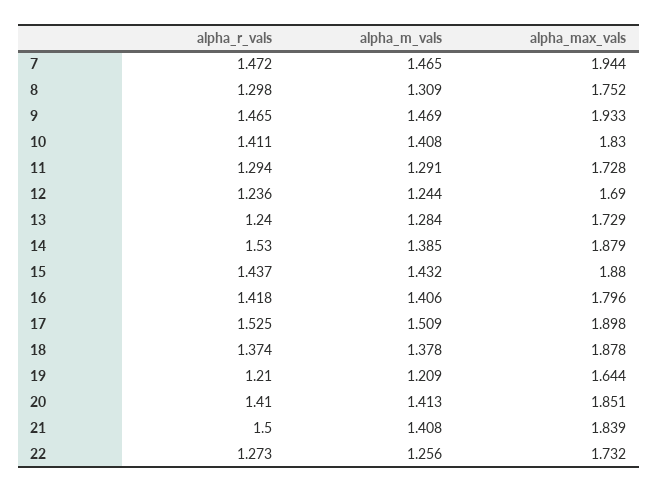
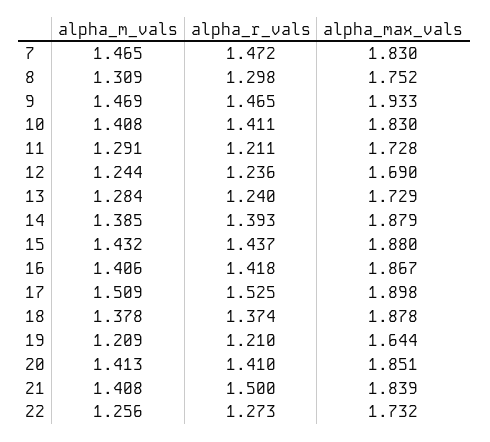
  {
    "alpha_r_vals": {
      "7": 1.472,
      "8": 1.298,
      "9": 1.465,
      "10": 1.411,
-     "11": 1.294,
+     "11": 1.211,
      "12": 1.236,
      "13": 1.24,
-     "14": 1.53,
+     "14": 1.393,
      "15": 1.437,
      "16": 1.418,
      "17": 1.525,
      "18": 1.374,
      "19": 1.21,
      "20": 1.41,
      "21": 1.5,
      "22": 1.273
    },
    "alpha_m_vals": {
      "7": 1.465,
      "8": 1.309,
      "9": 1.469,
      "10": 1.408,
      "11": 1.291,
      "12": 1.244,
      "13": 1.284,
      "14": 1.385,
      "15": 1.432,
      "16": 1.406,
      "17": 1.509,
      "18": 1.378,
      "19": 1.209,
      "20": 1.413,
      "21": 1.408,
      "22": 1.256
    },
    "alpha_max_vals": {
-     "7": 1.944,
+     "7": 1.83,
      "8": 1.752,
      "9": 1.933,
      "10": 1.83,
      "11": 1.728,
      "12": 1.69,
      "13": 1.729,
      "14": 1.879,
      "15": 1.88,
-     "16": 1.796,
+     "16": 1.867,
      "17": 1.898,
      "18": 1.878,
      "19": 1.644,
      "20": 1.851,
      "21": 1.839,
      "22": 1.732
    }
  }

